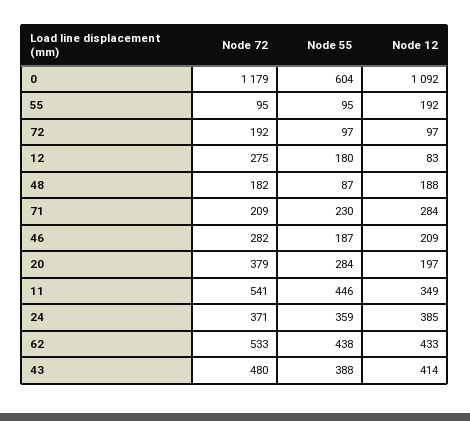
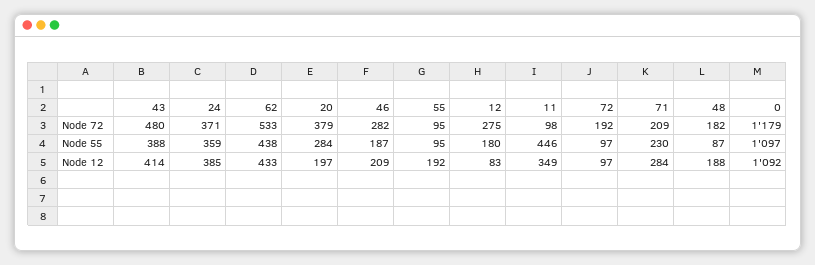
  {
    "Node 72": {
      "0": 1179,
      "55": 95,
      "72": 192,
      "12": 275,
      "48": 182,
      "71": 209,
      "46": 282,
      "20": 379,
-     "11": 541,
+     "11": 98,
      "24": 371,
      "62": 533,
      "43": 480
    },
    "Node 55": {
-     "0": 604,
+     "0": 1097,
      "55": 95,
      "72": 97,
      "12": 180,
      "48": 87,
      "71": 230,
      "46": 187,
      "20": 284,
      "11": 446,
      "24": 359,
      "62": 438,
      "43": 388
    },
    "Node 12": {
      "0": 1092,
      "55": 192,
      "72": 97,
      "12": 83,
      "48": 188,
      "71": 284,
      "46": 209,
      "20": 197,
      "11": 349,
      "24": 385,
      "62": 433,
      "43": 414
    }
  }

